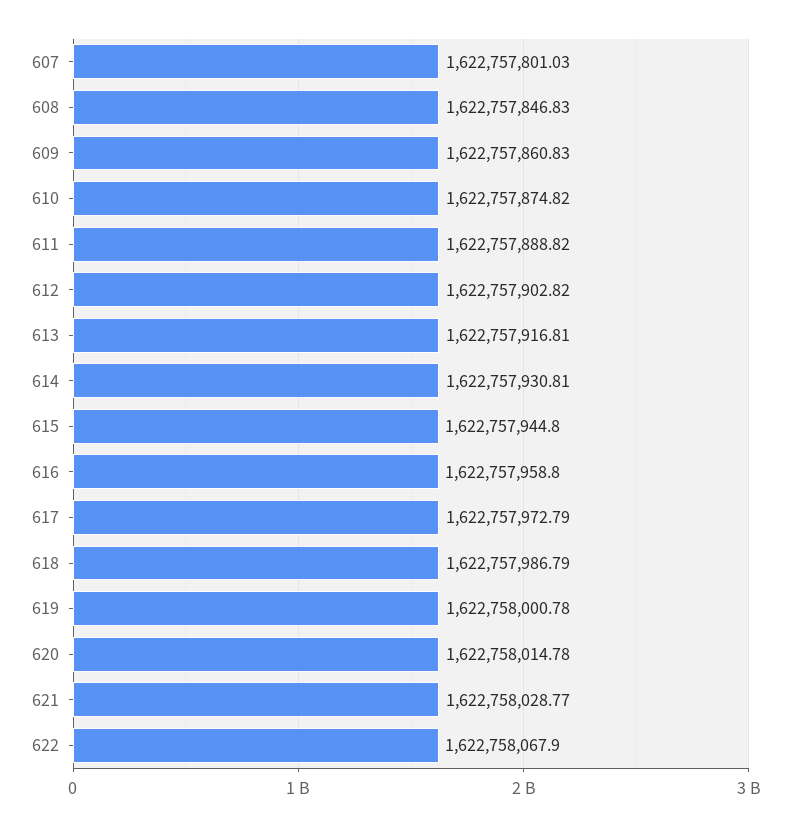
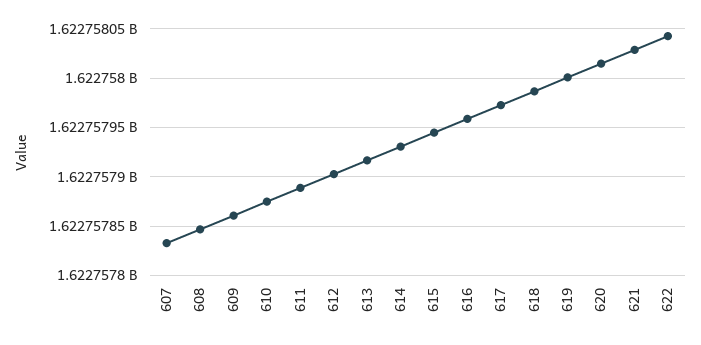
  {
-   "607": 1622757801.03,
+   "607": 1622757830,
    "608": 1622757846.83,
    "609": 1622757860.83,
    "610": 1622757874.82,
    "611": 1622757888.82,
    "612": 1622757902.82,
    "613": 1622757916.81,
    "614": 1622757930.81,
    "615": 1622757944.8,
    "616": 1622757958.8,
    "617": 1622757972.79,
    "618": 1622757986.79,
    "619": 1622758000.78,
    "620": 1622758014.78,
    "621": 1622758028.77,
-   "622": 1622758067.9
+   "622": 1622758040
  }

